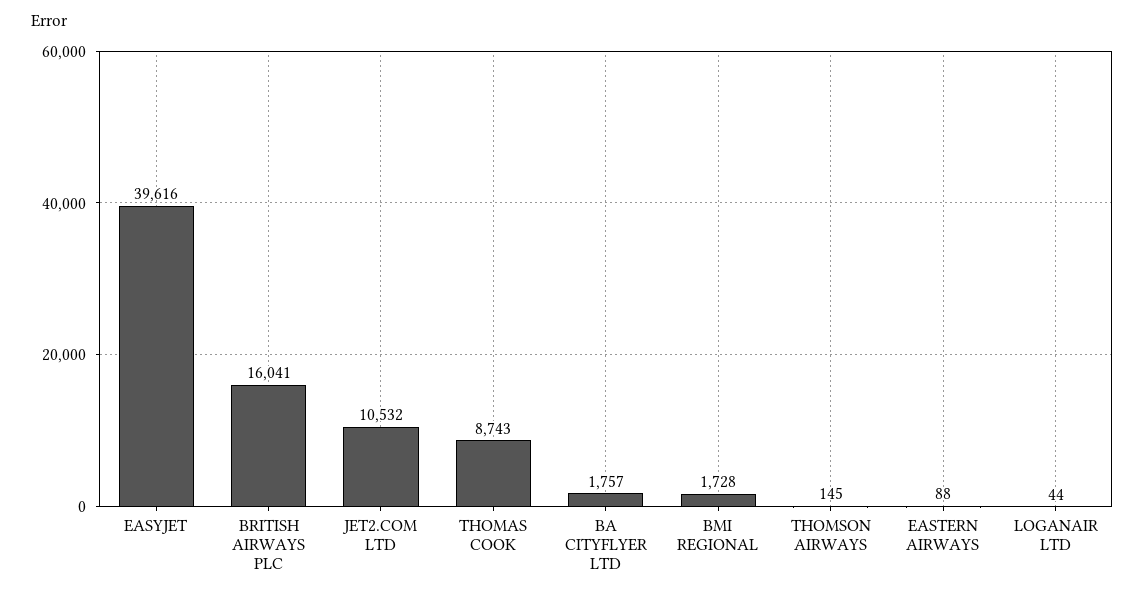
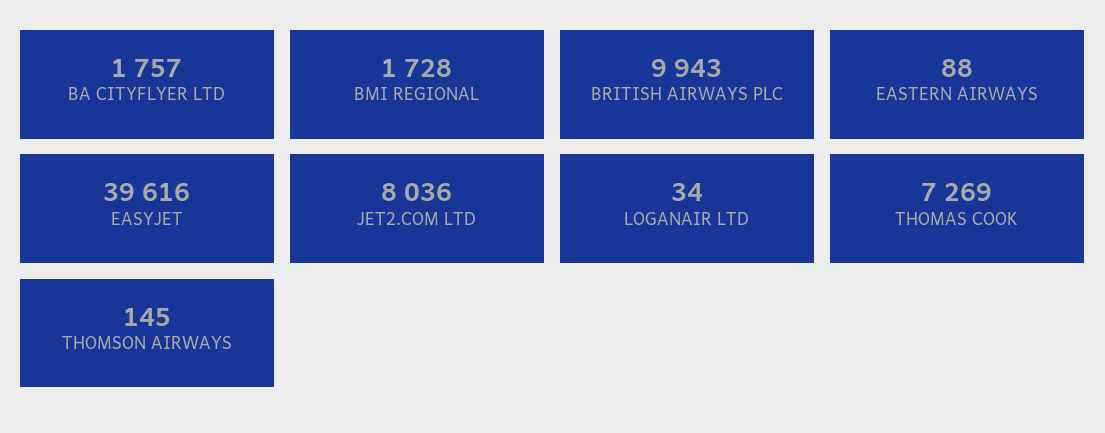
  {
    "EASYJET": 39616,
-   "BRITISH AIRWAYS PLC": 16041,
+   "BRITISH AIRWAYS PLC": 9943,
-   "JET2.COM LTD": 10532,
+   "JET2.COM LTD": 8036,
-   "THOMAS COOK": 8743,
+   "THOMAS COOK": 7269,
    "BA CITYFLYER LTD": 1757,
    "BMI REGIONAL": 1728,
    "THOMSON AIRWAYS": 145,
    "EASTERN AIRWAYS": 88,
-   "LOGANAIR LTD": 44
+   "LOGANAIR LTD": 34
  }

